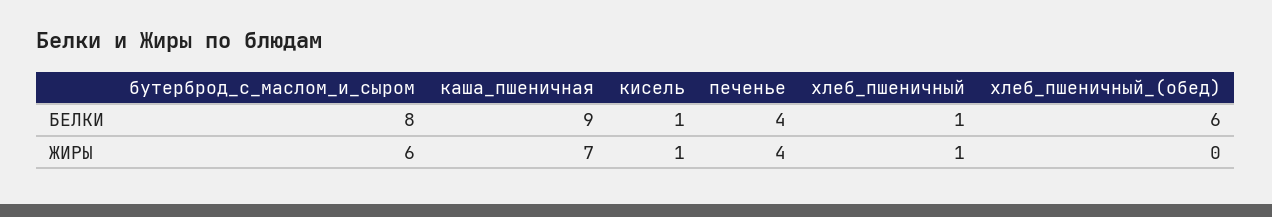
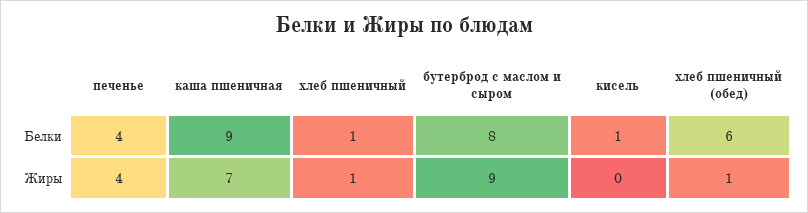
  {
    "бутерброд_с_маслом_и_сыром": {
      "БЕЛКИ": 8,
-     "ЖИРЫ": 6
+     "ЖИРЫ": 9
    },
    "каша_пшеничная": {
      "БЕЛКИ": 9,
      "ЖИРЫ": 7
    },
    "кисель": {
      "БЕЛКИ": 1,
-     "ЖИРЫ": 1
+     "ЖИРЫ": 0
    },
    "печенье": {
      "БЕЛКИ": 4,
      "ЖИРЫ": 4
    },
    "хлеб_пшеничный": {
      "БЕЛКИ": 1,
      "ЖИРЫ": 1
    },
    "хлеб_пшеничный_(обед)": {
      "БЕЛКИ": 6,
-     "ЖИРЫ": 0
+     "ЖИРЫ": 1
    }
  }

